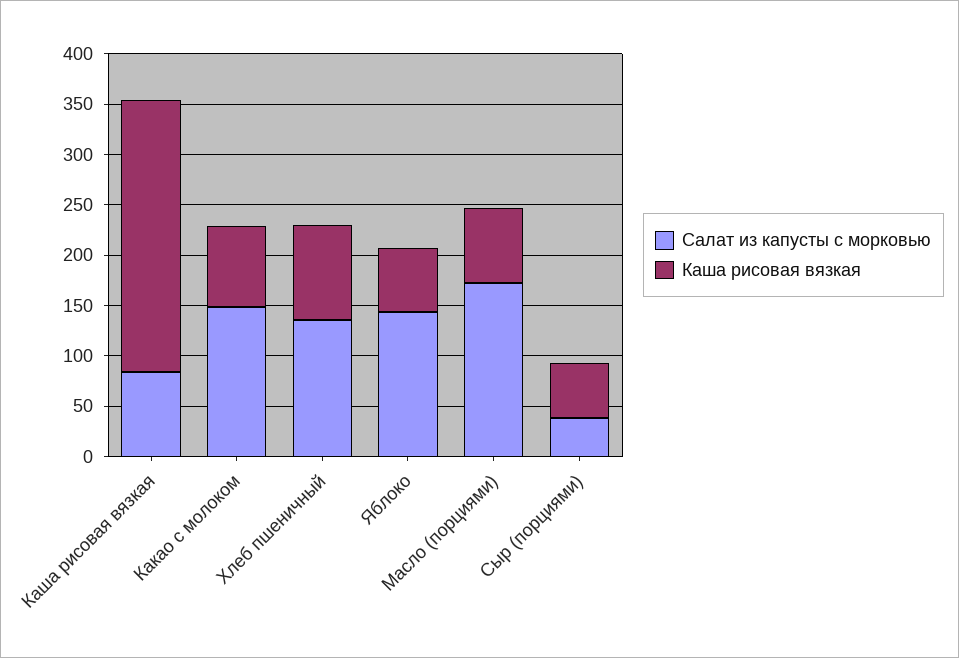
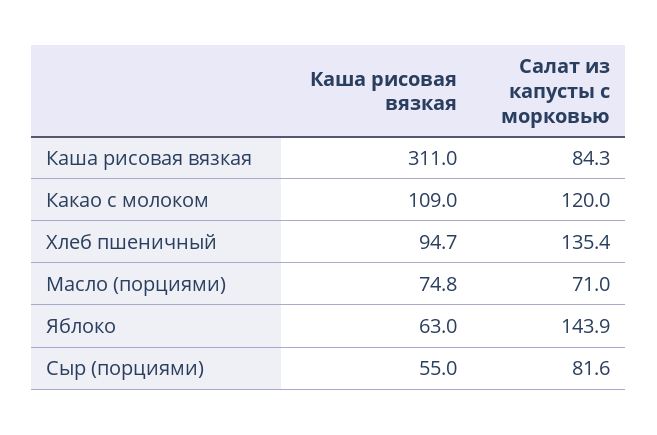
  {
    "Салат из капусты с морковью": {
      "Каша рисовая вязкая": 84.3,
-     "Какао с молоком": 150,
+     "Какао с молоком": 120,
      "Хлеб пшеничный": 135.4,
      "Яблоко": 143.9,
-     "Масло (порциями)": 170,
+     "Масло (порциями)": 71,
-     "Сыр (порциями)": 40
+     "Сыр (порциями)": 81.6
    },
    "Каша рисовая вязкая": {
-     "Каша рисовая вязкая": 270,
+     "Каша рисовая вязкая": 311,
-     "Какао с молоком": 80,
+     "Какао с молоком": 109,
      "Хлеб пшеничный": 94.7,
      "Яблоко": 63,
      "Масло (порциями)": 74.8,
      "Сыр (порциями)": 55
    }
  }

